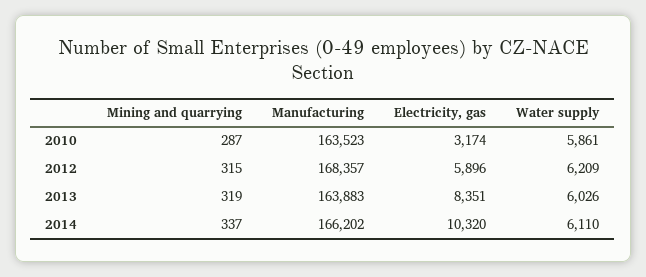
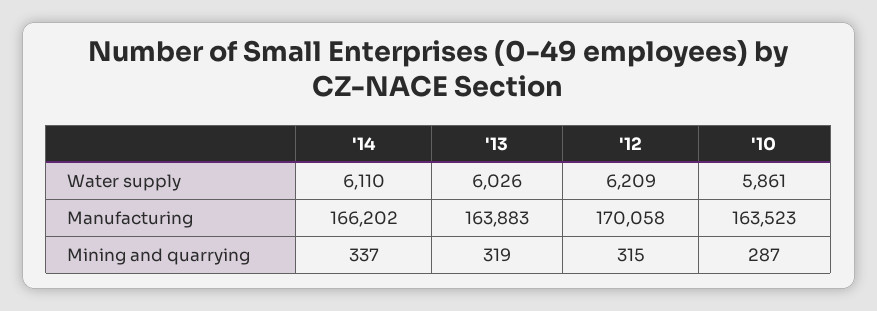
  {
    "Mining and quarrying": {
      "2010": 287,
      "2012": 315,
      "2013": 319,
      "2014": 337
    },
    "Manufacturing": {
      "2010": 163523,
-     "2012": 168357,
+     "2012": 170058,
      "2013": 163883,
      "2014": 166202
    },
-   "Electricity, gas": {
-     "2010": 3174,
-     "2012": 5896,
-     "2013": 8351,
-     "2014": 10320
-   },
    "Water supply": {
      "2010": 5861,
      "2012": 6209,
      "2013": 6026,
      "2014": 6110
    }
  }

